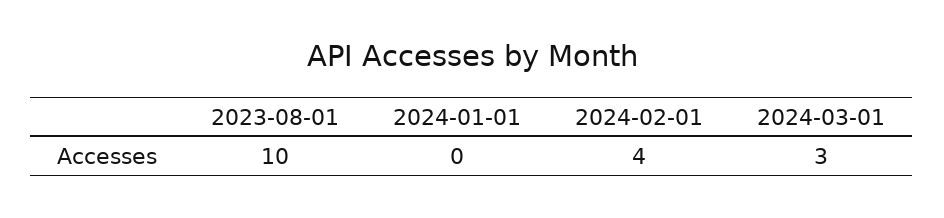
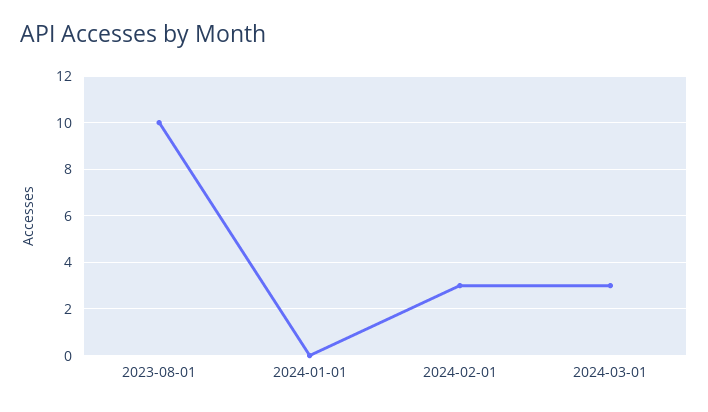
  {
    "2023-08-01": 10,
    "2024-01-01": 0,
-   "2024-02-01": 4,
+   "2024-02-01": 3,
    "2024-03-01": 3
  }

